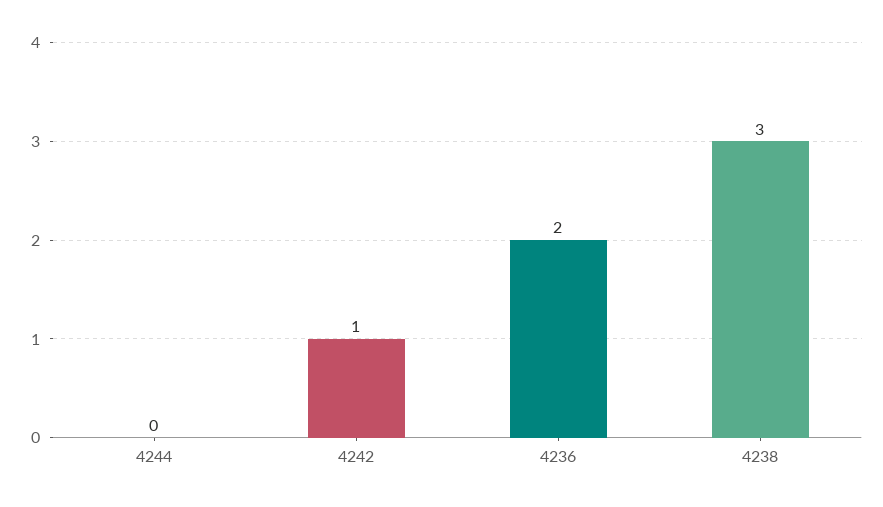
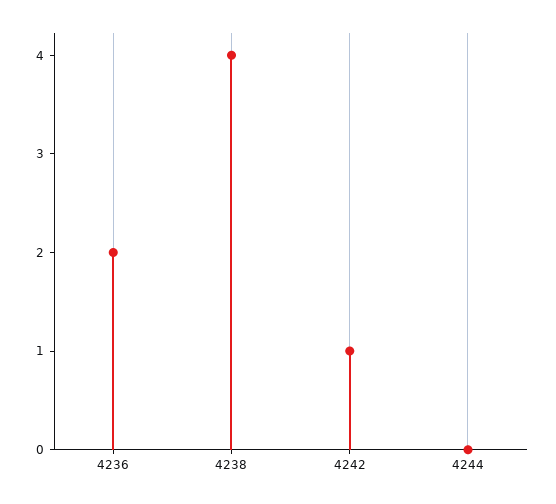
  {
    "4244": 0,
    "4242": 1,
    "4236": 2,
-   "4238": 3
+   "4238": 4
  }

